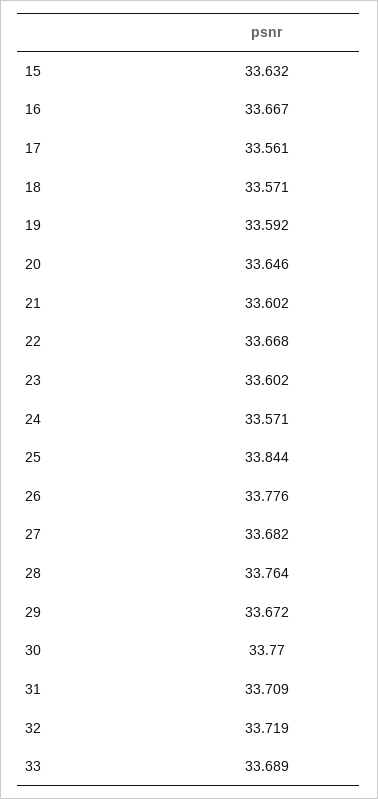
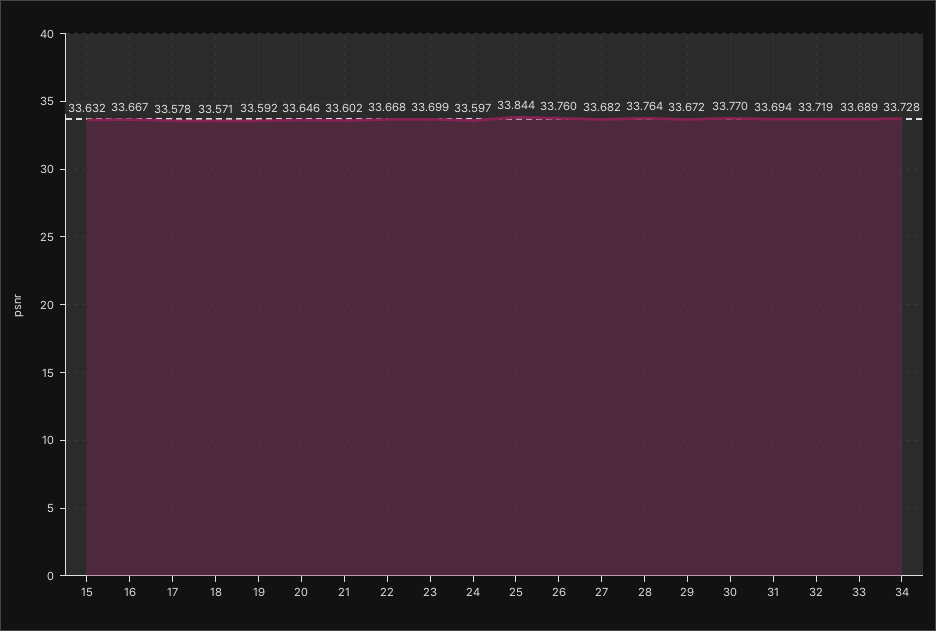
  {
    "15": 33.632,
    "16": 33.667,
-   "17": 33.561,
+   "17": 33.578,
    "18": 33.571,
    "19": 33.592,
    "20": 33.646,
    "21": 33.602,
    "22": 33.668,
-   "23": 33.602,
+   "23": 33.699,
-   "24": 33.571,
+   "24": 33.597,
    "25": 33.844,
-   "26": 33.776,
+   "26": 33.76,
    "27": 33.682,
    "28": 33.764,
    "29": 33.672,
    "30": 33.77,
-   "31": 33.709,
+   "31": 33.694,
    "32": 33.719,
-   "33": 33.689
+   "33": 33.689,
+   "34": 33.728
  }

